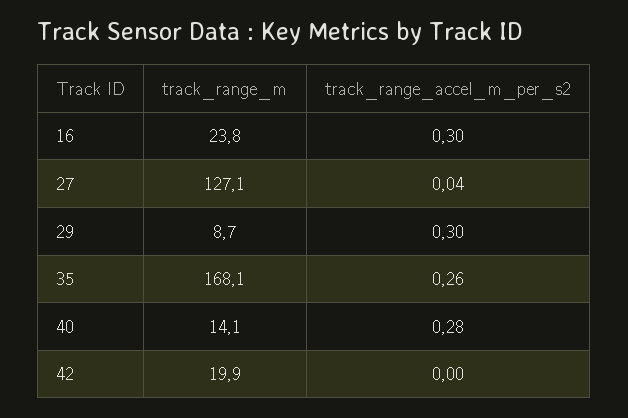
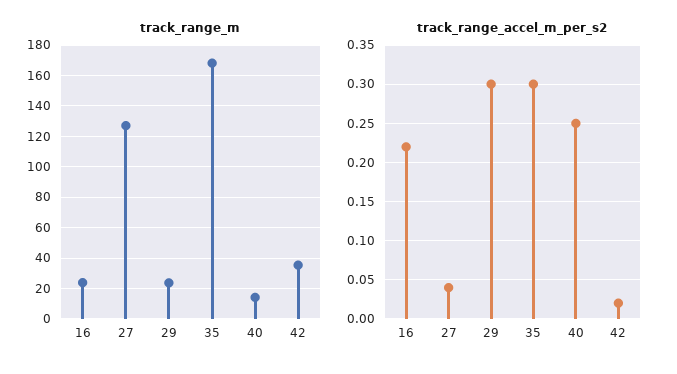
  {
    "track_range_m": {
      "16": 23.8,
      "27": 127.1,
-     "29": 8.7,
+     "29": 25,
      "35": 168.1,
      "40": 14.1,
-     "42": 19.9
+     "42": 35
    },
    "track_range_accel_m_per_s2": {
-     "16": 0.3,
+     "16": 0.22,
      "27": 0.04,
      "29": 0.3,
-     "35": 0.26,
+     "35": 0.3,
-     "40": 0.28,
+     "40": 0.25,
-     "42": 0
+     "42": 0.02
    }
  }

